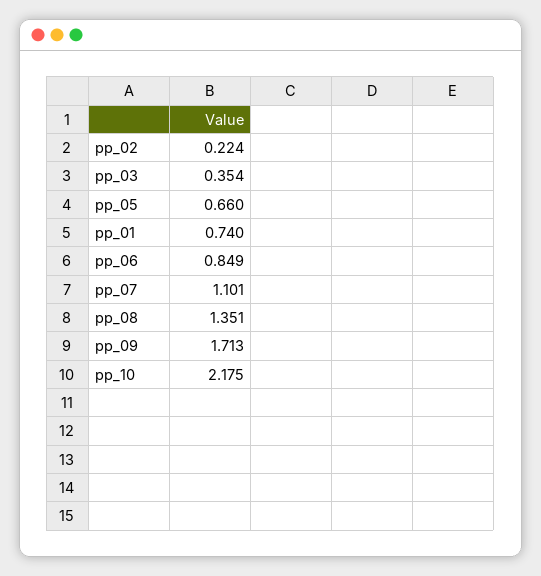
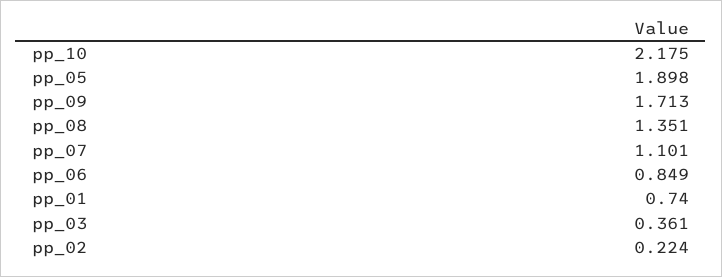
  {
    "pp_02": 0.224,
-   "pp_03": 0.354,
+   "pp_03": 0.361,
-   "pp_05": 0.66,
+   "pp_05": 1.898,
    "pp_01": 0.74,
    "pp_06": 0.849,
    "pp_07": 1.101,
    "pp_08": 1.351,
    "pp_09": 1.713,
    "pp_10": 2.175
  }

